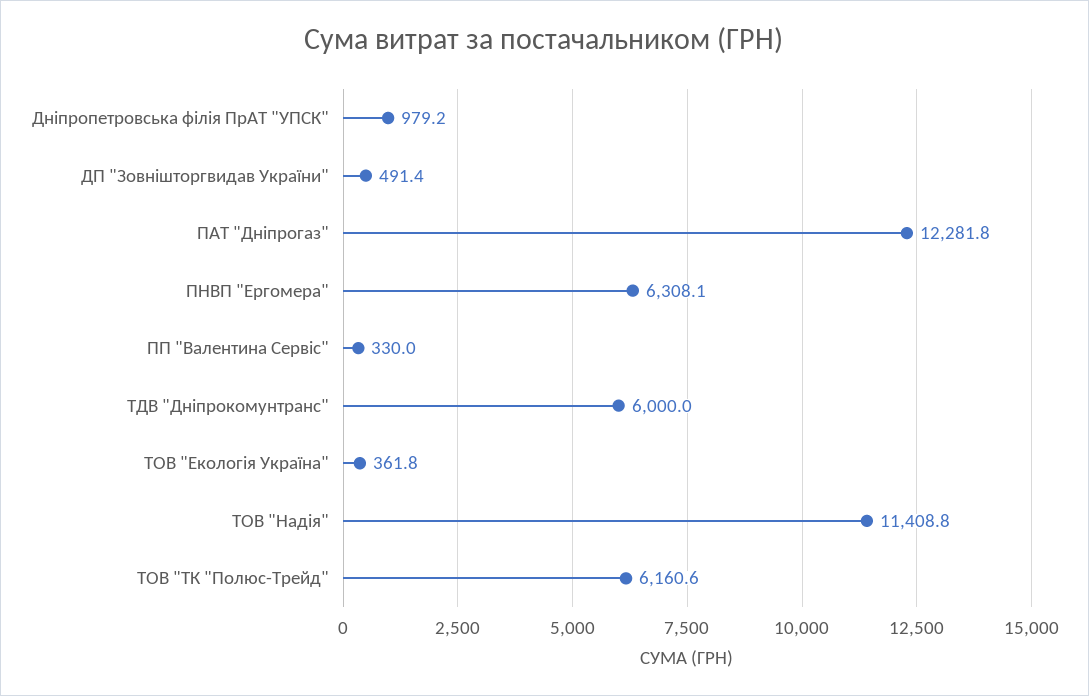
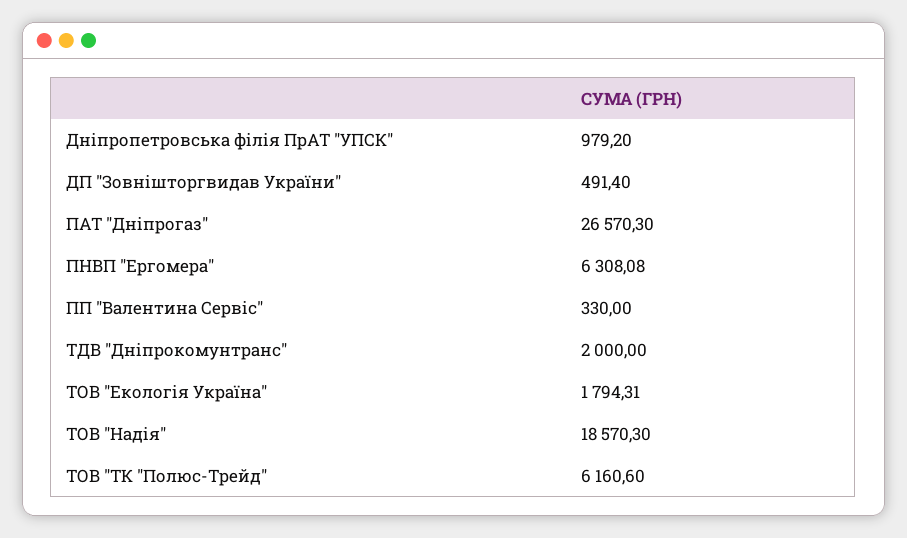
  {
    "Дніпропетровська філія ПрАТ \"УПСК\"": 979.2,
    "ДП \"Зовнішторгвидав України\"": 491.4,
-   "ПАТ \"Дніпрогаз\"": 12281.8,
+   "ПАТ \"Дніпрогаз\"": 26570.3,
    "ПНВП \"Ергомера\"": 6308.08,
    "ПП \"Валентина Сервіс\"": 330,
-   "ТДВ \"Дніпрокомунтранс\"": 6000,
+   "ТДВ \"Дніпрокомунтранс\"": 2000,
-   "ТОВ \"Екологія Україна\"": 361.8,
+   "ТОВ \"Екологія Україна\"": 1794.31,
-   "ТОВ \"Надія\"": 11408.8,
+   "ТОВ \"Надія\"": 18570.3,
    "ТОВ \"ТК \"Полюс-Трейд\"": 6160.6
  }

